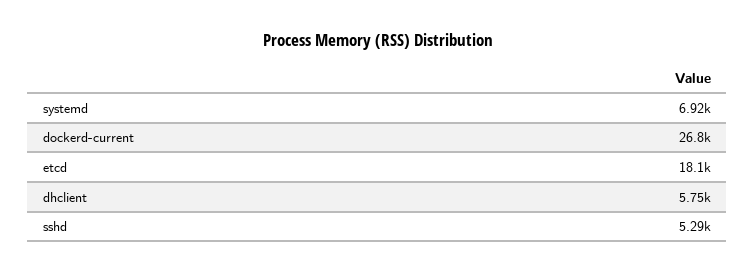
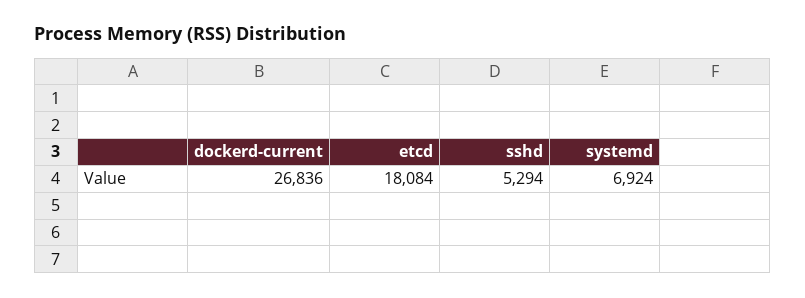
  {
    "systemd": 6924,
    "dockerd-current": 26836,
    "etcd": 18084,
-   "dhclient": 5750,
    "sshd": 5294
  }

